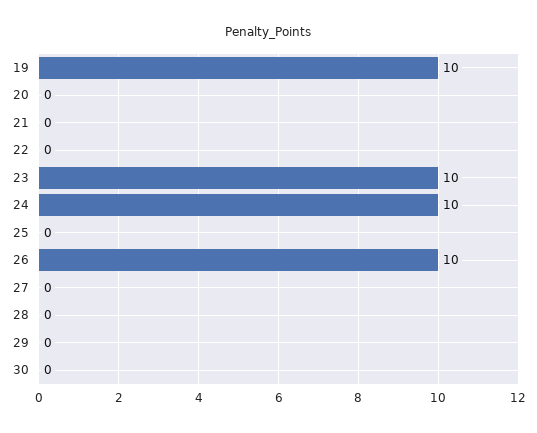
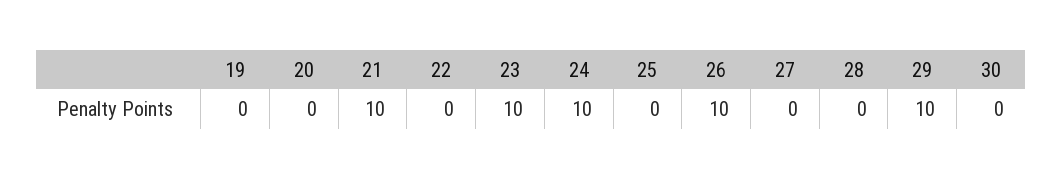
  {
-   "19": 10,
+   "19": 0,
    "20": 0,
-   "21": 0,
+   "21": 10,
    "22": 0,
    "23": 10,
    "24": 10,
    "25": 0,
    "26": 10,
    "27": 0,
    "28": 0,
-   "29": 0,
+   "29": 10,
    "30": 0
  }

